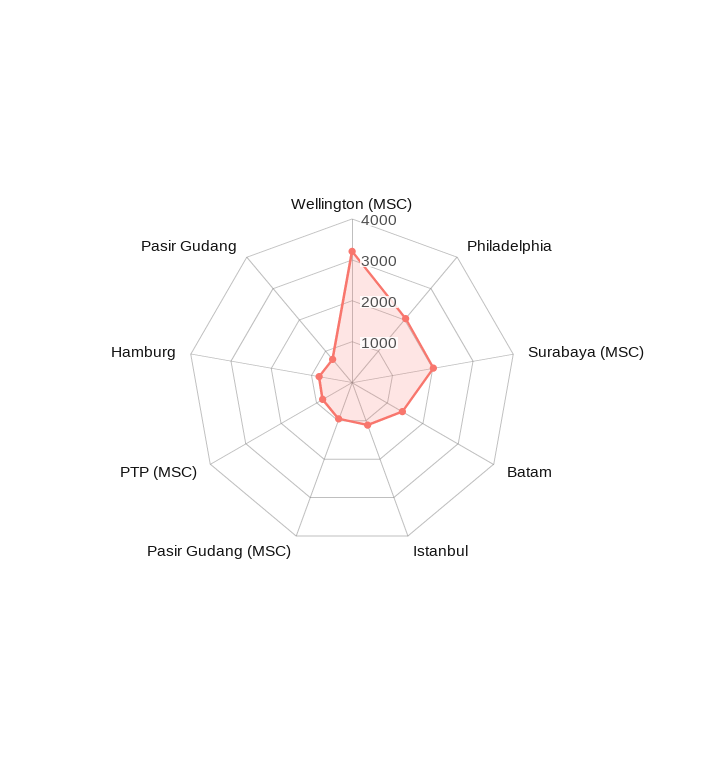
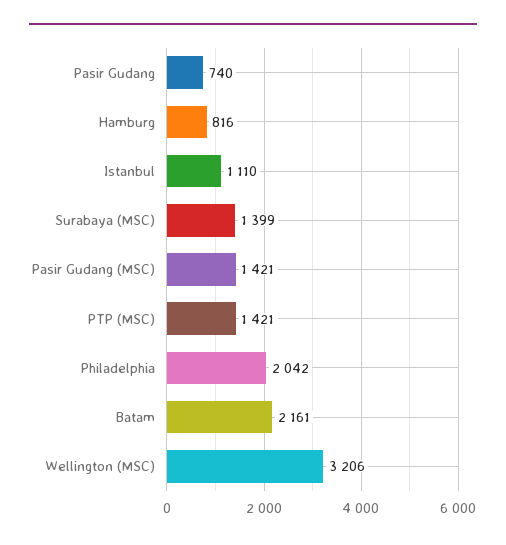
  {
    "Wellington (MSC)": 3206,
    "Philadelphia": 2042,
-   "Surabaya (MSC)": 2000,
+   "Surabaya (MSC)": 1399,
-   "Batam": 1400,
+   "Batam": 2161,
    "Istanbul": 1110,
-   "Pasir Gudang (MSC)": 1000,
+   "Pasir Gudang (MSC)": 1421,
-   "PTP (MSC)": 800,
+   "PTP (MSC)": 1421,
    "Hamburg": 816,
    "Pasir Gudang": 740
  }

